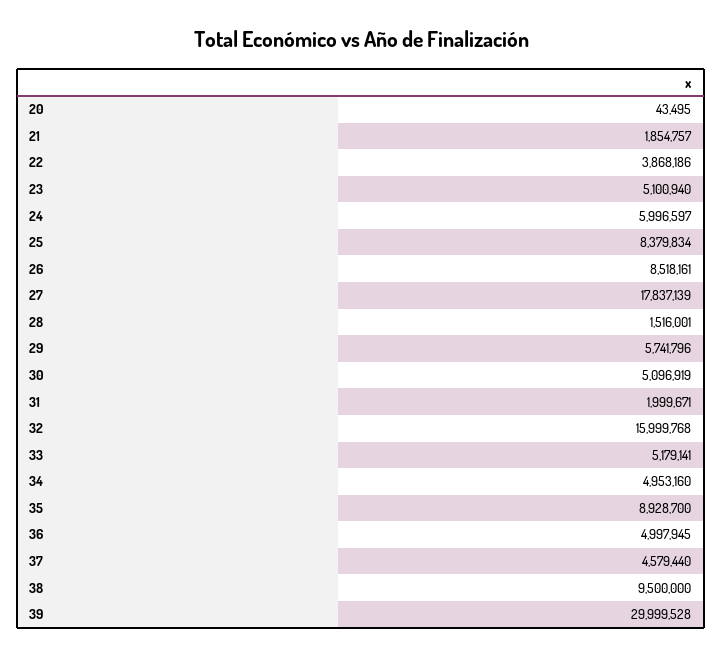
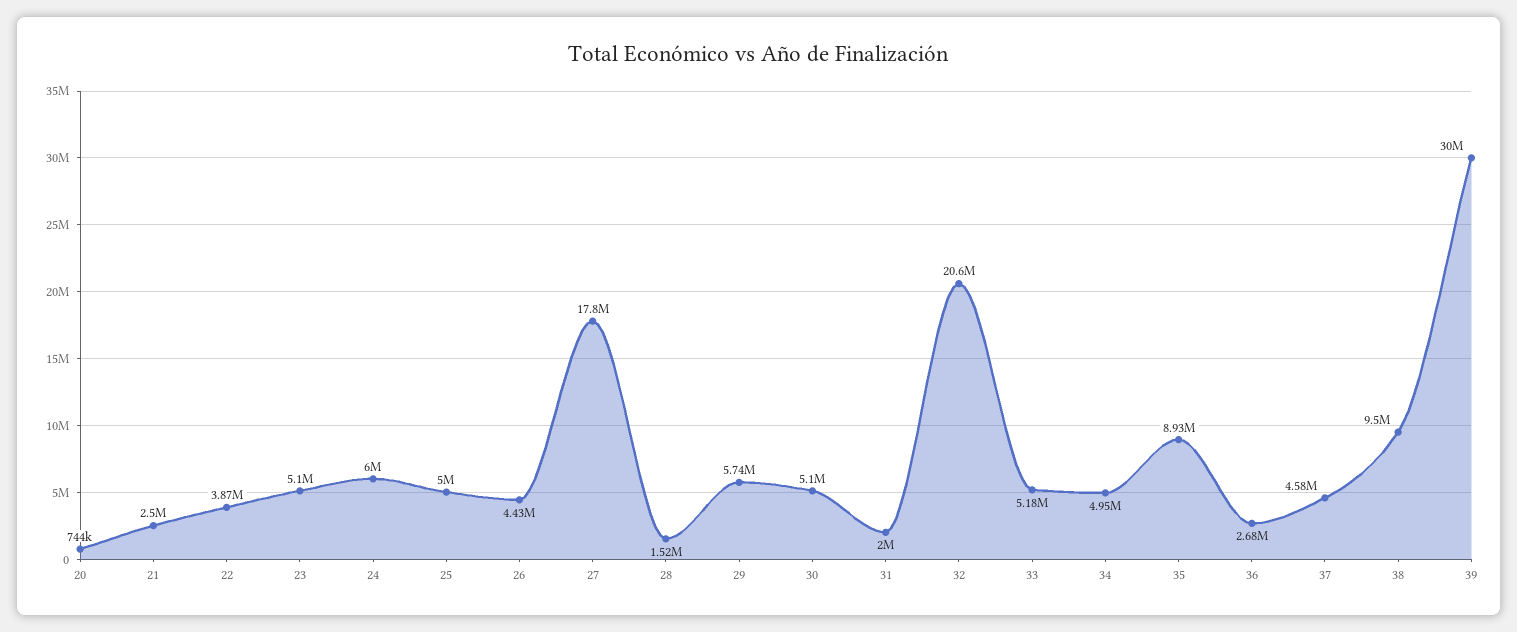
  {
-   "20": 43495,
+   "20": 744000,
-   "21": 1854757,
+   "21": 2500000,
    "22": 3868186,
    "23": 5100940,
    "24": 5996597,
-   "25": 8379834,
+   "25": 5000000,
-   "26": 8518161,
+   "26": 4430000,
    "27": 17837139,
    "28": 1516001,
    "29": 5741796,
    "30": 5096919,
    "31": 1999671,
-   "32": 15999768,
+   "32": 20600000,
    "33": 5179141,
    "34": 4953160,
    "35": 8928700,
-   "36": 4997945,
+   "36": 2680000,
    "37": 4579440,
    "38": 9500000,
    "39": 29999528
  }

